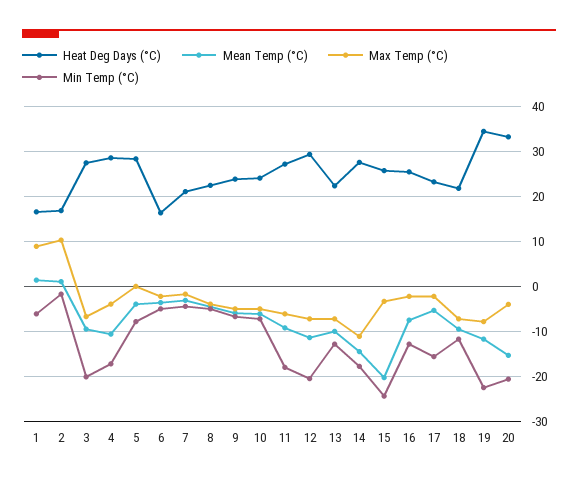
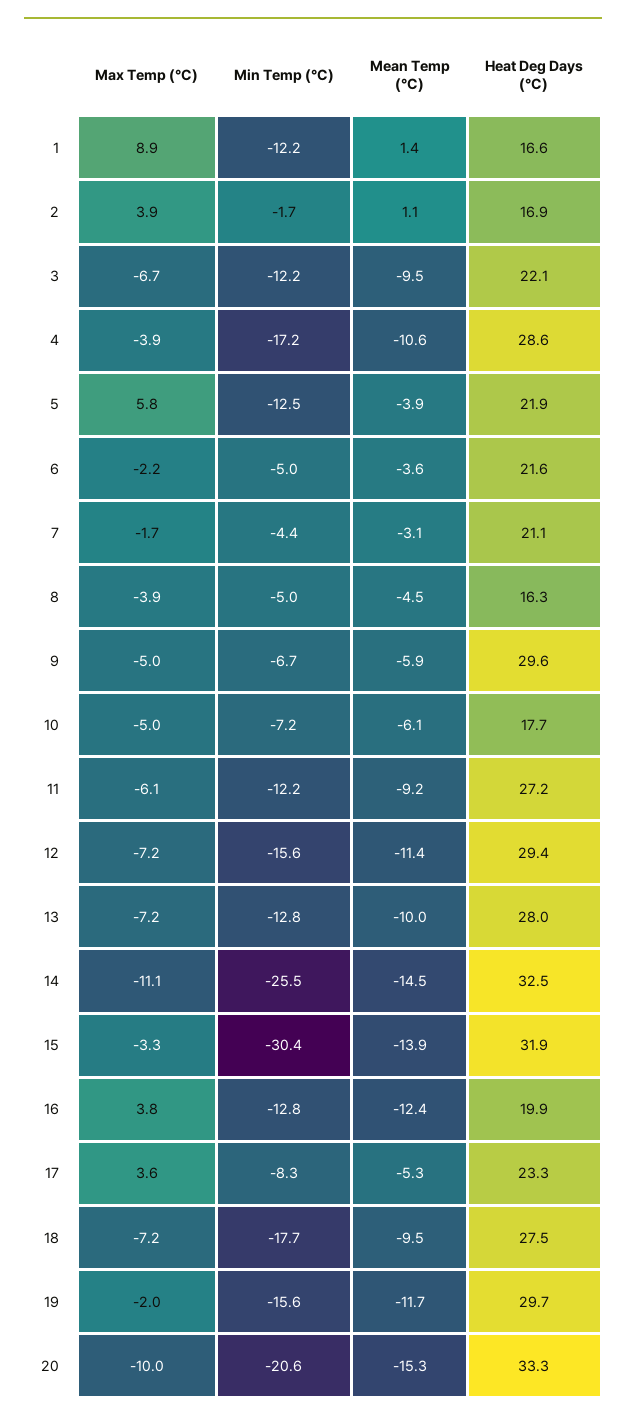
  {
    "Heat Deg Days (°C)": {
      "1": 16.6,
      "2": 16.9,
-     "3": 28,
+     "3": 22.1,
      "4": 28.6,
-     "5": 28,
+     "5": 21.9,
-     "6": 16,
+     "6": 21.6,
      "7": 21.1,
-     "8": 22,
+     "8": 16.3,
-     "9": 24,
+     "9": 29.6,
-     "10": 24,
+     "10": 17.7,
      "11": 27.2,
      "12": 29.4,
-     "13": 22,
+     "13": 28,
-     "14": 28,
+     "14": 32.5,
-     "15": 26,
+     "15": 31.9,
-     "16": 26,
+     "16": 19.9,
      "17": 23.3,
-     "18": 22,
+     "18": 27.5,
-     "19": 34,
+     "19": 29.7,
      "20": 33.3
    },
    "Mean Temp (°C)": {
      "1": 1.4,
      "2": 1.1,
      "3": -9.5,
      "4": -10.6,
      "5": -3.9,
      "6": -3.6,
      "7": -3.1,
      "8": -4.5,
      "9": -5.9,
      "10": -6.1,
      "11": -9.2,
      "12": -11.4,
      "13": -10,
      "14": -14.5,
-     "15": -20,
+     "15": -13.9,
-     "16": -8,
+     "16": -12.4,
      "17": -5.3,
      "18": -9.5,
      "19": -11.7,
      "20": -15.3
    },
    "Max Temp (°C)": {
      "1": 8.9,
-     "2": 10,
+     "2": 3.9,
      "3": -6.7,
      "4": -3.9,
-     "5": 0,
+     "5": 5.8,
      "6": -2.2,
      "7": -1.7,
      "8": -3.9,
      "9": -5,
      "10": -5,
      "11": -6.1,
      "12": -7.2,
      "13": -7.2,
      "14": -11.1,
      "15": -3.3,
-     "16": -2,
+     "16": 3.8,
-     "17": -2,
+     "17": 3.6,
      "18": -7.2,
-     "19": -8,
+     "19": -2,
-     "20": -4
+     "20": -10
    },
    "Min Temp (°C)": {
-     "1": -6,
+     "1": -12.2,
      "2": -1.7,
-     "3": -20,
+     "3": -12.2,
      "4": -17.2,
-     "5": -8,
+     "5": -12.5,
      "6": -5,
      "7": -4.4,
      "8": -5,
      "9": -6.7,
      "10": -7.2,
-     "11": -18,
+     "11": -12.2,
-     "12": -20,
+     "12": -15.6,
      "13": -12.8,
-     "14": -18,
+     "14": -25.5,
-     "15": -24,
+     "15": -30.4,
      "16": -12.8,
-     "17": -16,
+     "17": -8.3,
-     "18": -12,
+     "18": -17.7,
-     "19": -22,
+     "19": -15.6,
      "20": -20.6
    }
  }

